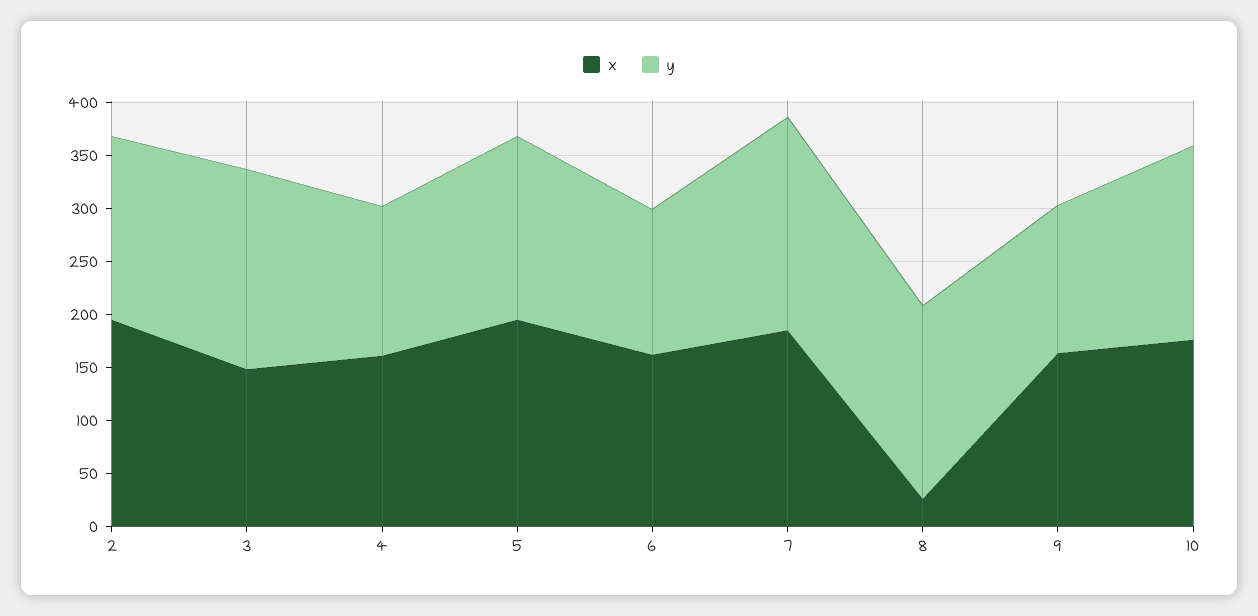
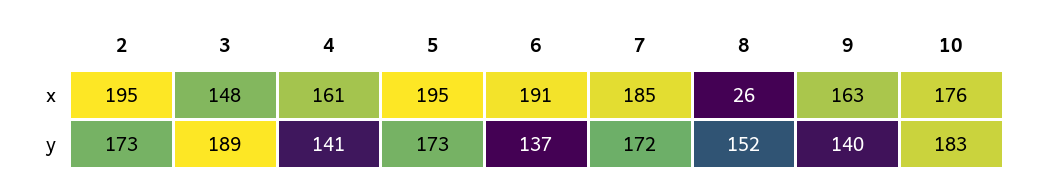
  {
    "x": {
      "2": 195,
      "3": 148,
      "4": 161,
      "5": 195,
-     "6": 160,
+     "6": 191,
      "7": 185,
      "8": 26,
      "9": 163,
      "10": 176
    },
    "y": {
      "2": 173,
      "3": 189,
      "4": 141,
      "5": 173,
      "6": 137,
-     "7": 200,
+     "7": 172,
-     "8": 180,
+     "8": 152,
      "9": 140,
      "10": 183
    }
  }

